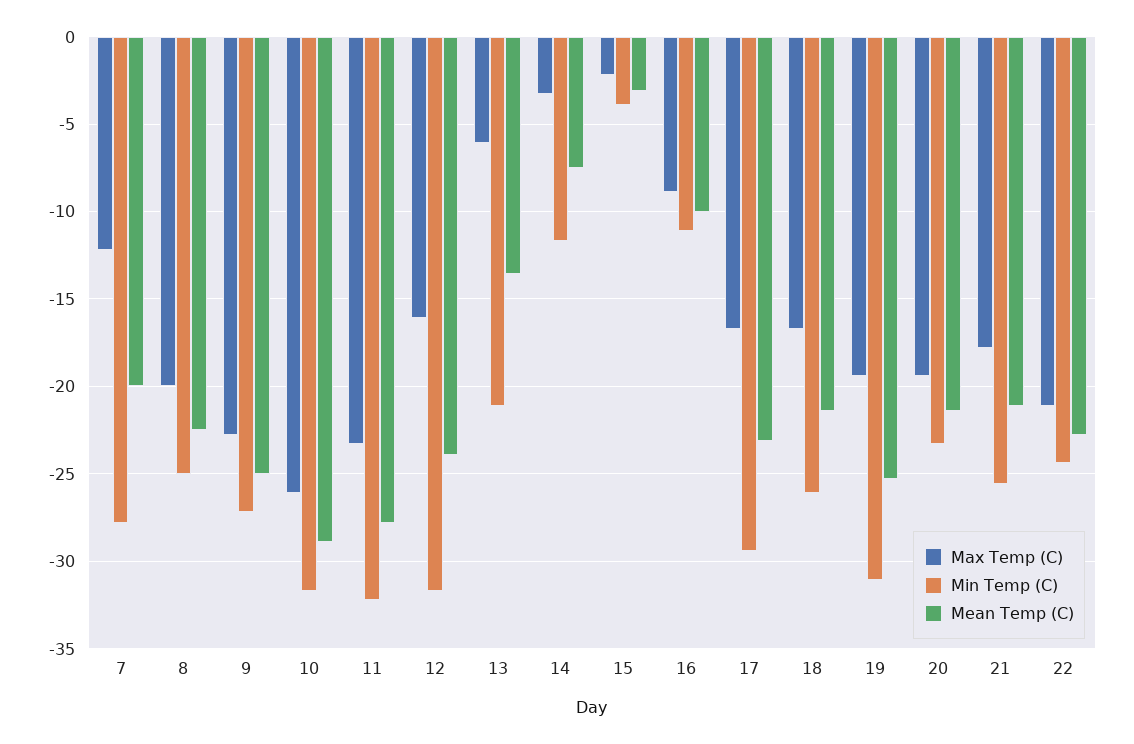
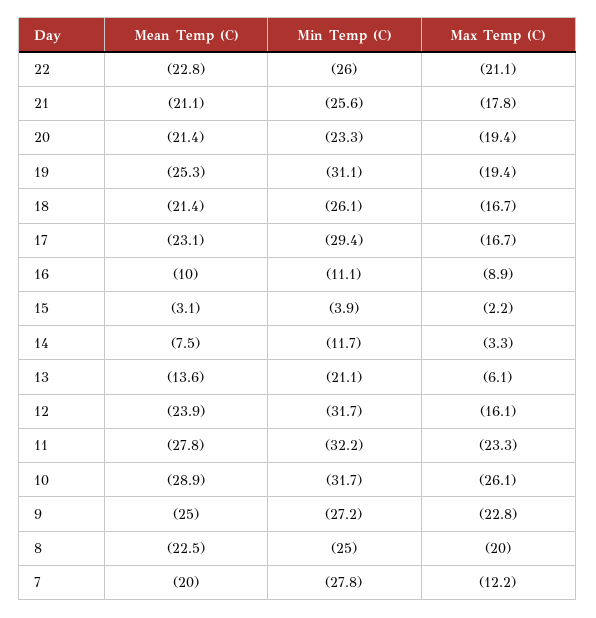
  {
    "Max Temp (C)": {
      "7": -12.2,
      "8": -20,
      "9": -22.8,
      "10": -26.1,
      "11": -23.3,
      "12": -16.1,
      "13": -6.1,
      "14": -3.3,
      "15": -2.2,
      "16": -8.9,
      "17": -16.7,
      "18": -16.7,
      "19": -19.4,
      "20": -19.4,
      "21": -17.8,
      "22": -21.1
    },
    "Min Temp (C)": {
      "7": -27.8,
      "8": -25,
      "9": -27.2,
      "10": -31.7,
      "11": -32.2,
      "12": -31.7,
      "13": -21.1,
      "14": -11.7,
      "15": -3.9,
      "16": -11.1,
      "17": -29.4,
      "18": -26.1,
      "19": -31.1,
      "20": -23.3,
      "21": -25.6,
-     "22": -24.5
+     "22": -26
    },
    "Mean Temp (C)": {
      "7": -20,
      "8": -22.5,
      "9": -25,
      "10": -28.9,
      "11": -27.8,
      "12": -23.9,
      "13": -13.6,
      "14": -7.5,
      "15": -3.1,
      "16": -10,
      "17": -23.1,
      "18": -21.4,
      "19": -25.3,
      "20": -21.4,
      "21": -21.1,
      "22": -22.8
    }
  }

